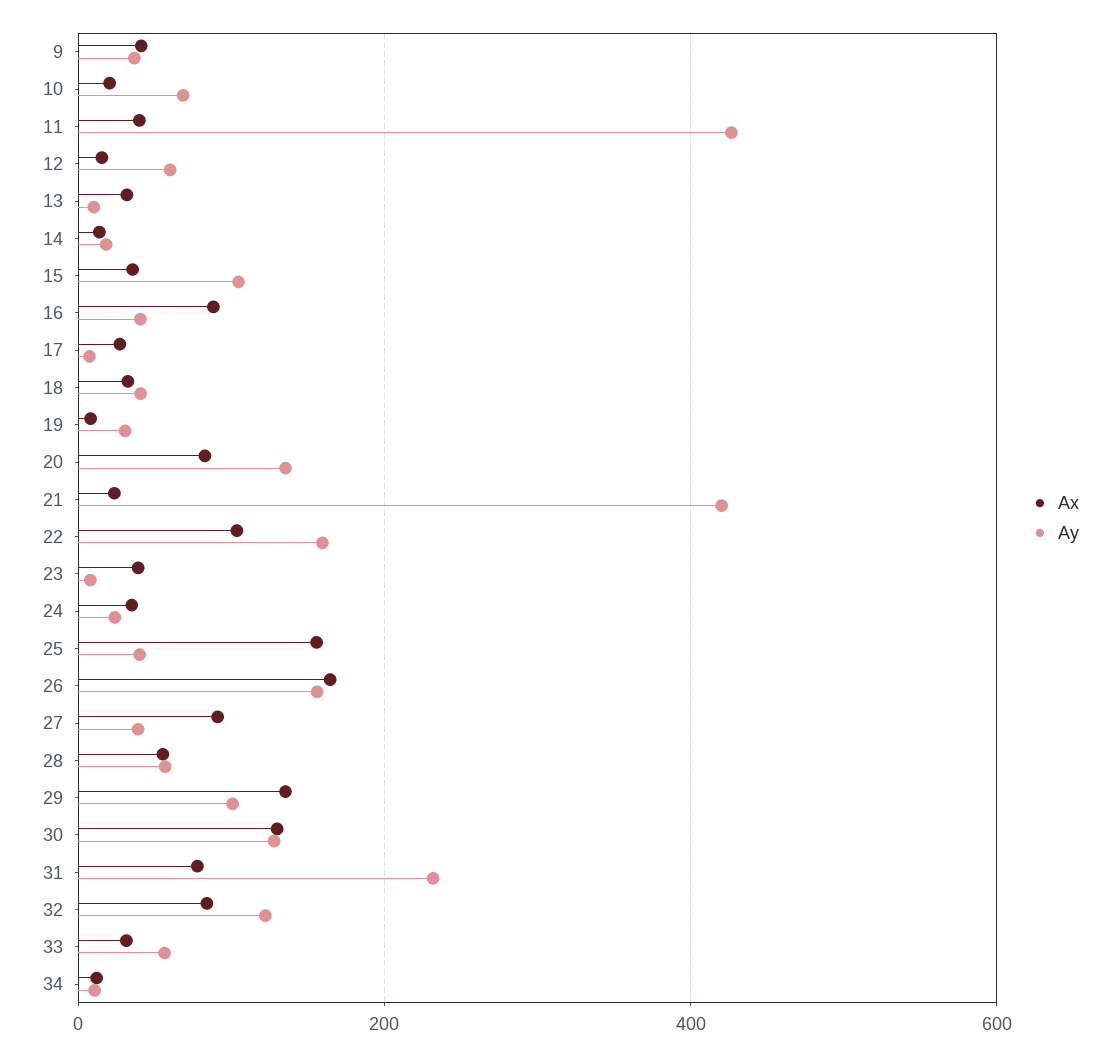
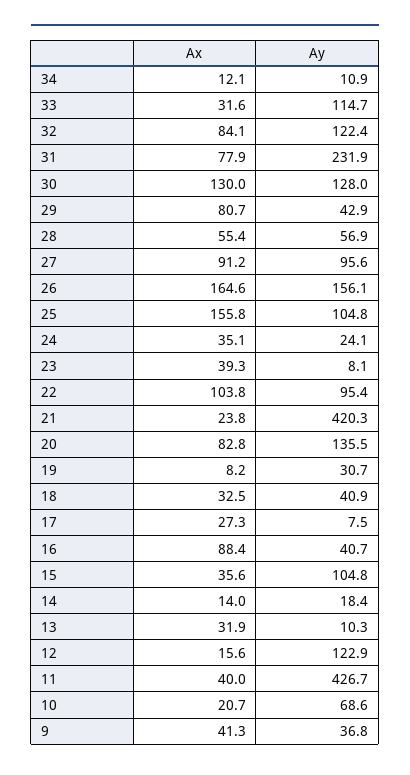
  {
    "Ax": {
      "9": 41.3,
      "10": 20.7,
      "11": 40,
      "12": 15.6,
      "13": 31.9,
      "14": 14,
      "15": 35.6,
      "16": 88.4,
      "17": 27.3,
      "18": 32.5,
      "19": 8.2,
      "20": 82.8,
      "21": 23.8,
      "22": 103.8,
      "23": 39.3,
      "24": 35.1,
      "25": 155.8,
      "26": 164.6,
      "27": 91.2,
      "28": 55.4,
-     "29": 140,
+     "29": 80.7,
      "30": 130,
      "31": 77.9,
      "32": 84.1,
      "33": 31.6,
      "34": 12.1
    },
    "Ay": {
      "9": 36.8,
      "10": 68.6,
      "11": 426.7,
-     "12": 60,
+     "12": 122.9,
      "13": 10.3,
      "14": 18.4,
      "15": 104.8,
      "16": 40.7,
      "17": 7.5,
      "18": 40.9,
      "19": 30.7,
      "20": 135.5,
      "21": 420.3,
-     "22": 160,
+     "22": 95.4,
      "23": 8.1,
      "24": 24.1,
-     "25": 40,
+     "25": 104.8,
      "26": 156.1,
-     "27": 40,
+     "27": 95.6,
      "28": 56.9,
-     "29": 100,
+     "29": 42.9,
      "30": 128,
      "31": 231.9,
      "32": 122.4,
-     "33": 60,
+     "33": 114.7,
      "34": 10.9
    }
  }

